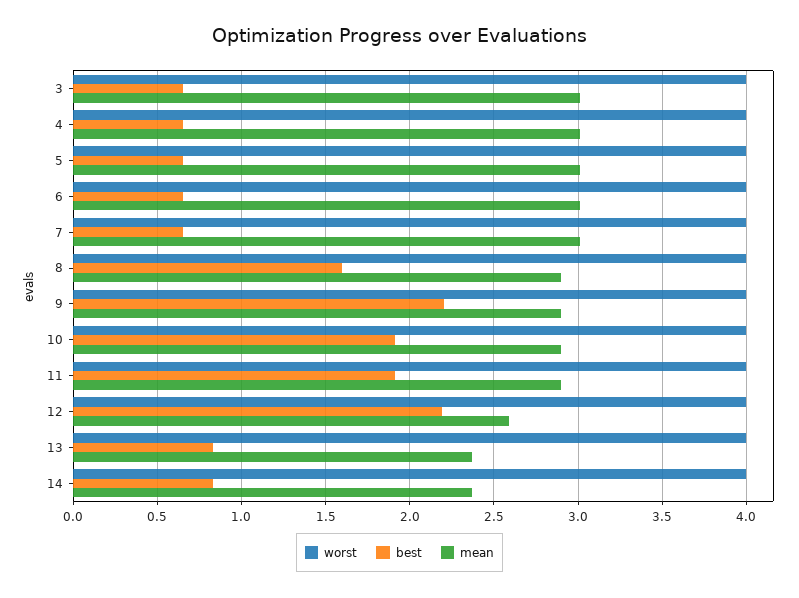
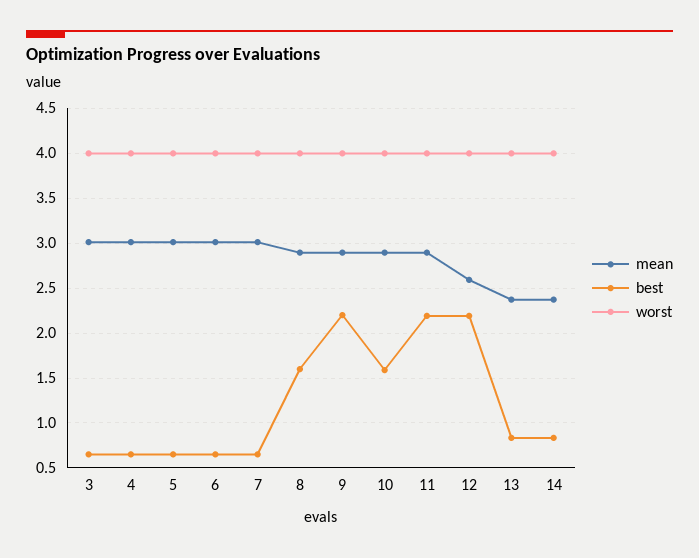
  {
    "worst": {
      "3": 4,
      "4": 4,
      "5": 4,
      "6": 4,
      "7": 4,
      "8": 4,
      "9": 4,
      "10": 4,
      "11": 4,
      "12": 4,
      "13": 4,
      "14": 4
    },
    "best": {
      "3": 0.65,
      "4": 0.65,
      "5": 0.65,
      "6": 0.65,
      "7": 0.65,
      "8": 1.6,
      "9": 2.2,
-     "10": 1.9,
+     "10": 1.6,
-     "11": 1.9,
+     "11": 2.2,
      "12": 2.2,
      "13": 0.85,
      "14": 0.85
    },
    "mean": {
      "3": 3,
      "4": 3,
      "5": 3,
      "6": 3,
      "7": 3,
      "8": 2.9,
      "9": 2.9,
      "10": 2.9,
      "11": 2.9,
      "12": 2.6,
      "13": 2.35,
      "14": 2.35
    }
  }

